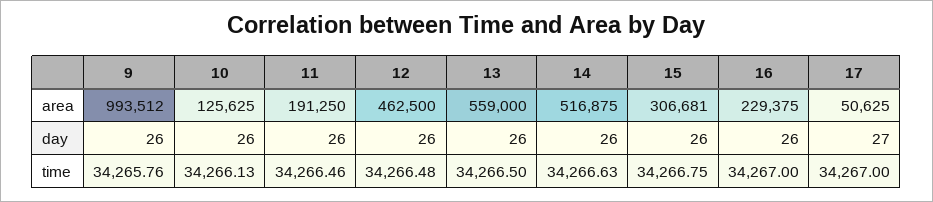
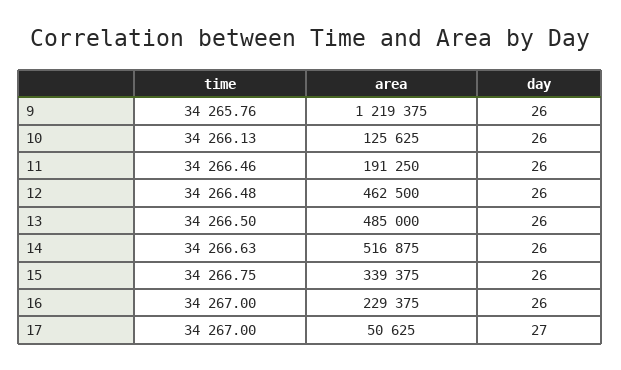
  {
    "9": {
-     "area": 993512,
+     "area": 1219375,
      "day": 26,
      "time": 34265.76
    },
    "10": {
      "area": 125625,
      "day": 26,
      "time": 34266.13
    },
    "11": {
      "area": 191250,
      "day": 26,
      "time": 34266.46
    },
    "12": {
      "area": 462500,
      "day": 26,
      "time": 34266.48
    },
    "13": {
-     "area": 559000,
+     "area": 485000,
      "day": 26,
      "time": 34266.5
    },
    "14": {
      "area": 516875,
      "day": 26,
      "time": 34266.63
    },
    "15": {
-     "area": 306681,
+     "area": 339375,
      "day": 26,
      "time": 34266.75
    },
    "16": {
      "area": 229375,
      "day": 26,
      "time": 34267
    },
    "17": {
      "area": 50625,
      "day": 27,
      "time": 34267
    }
  }

